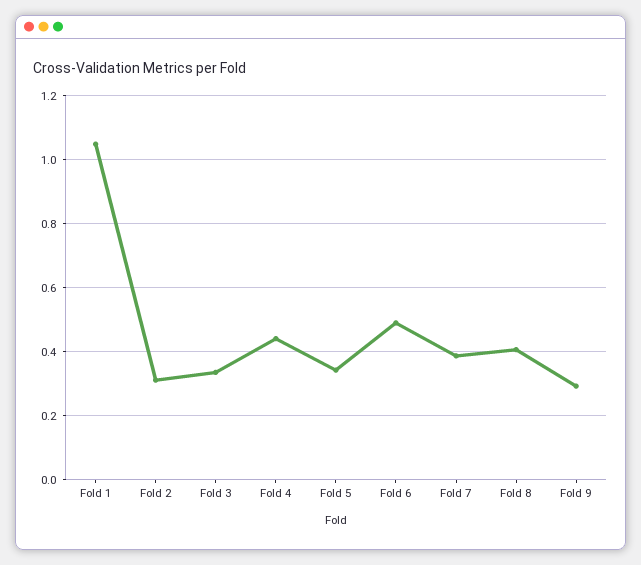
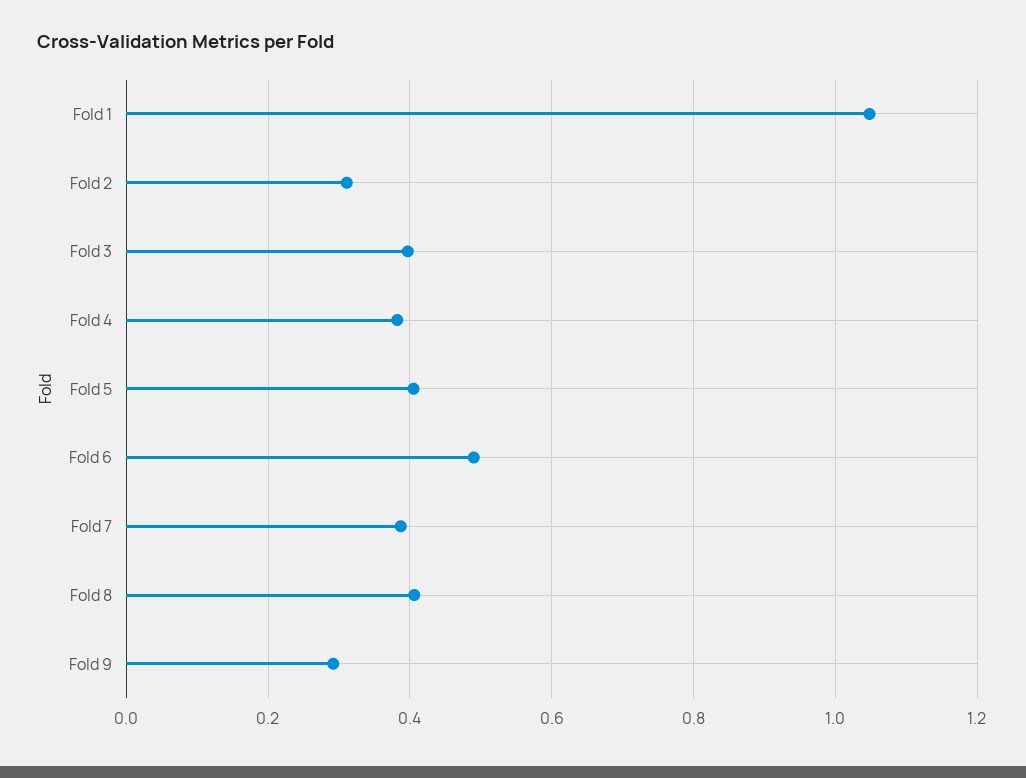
  {
    "Fold 1": 1.04,
    "Fold 2": 0.32,
-   "Fold 3": 0.34,
+   "Fold 3": 0.4,
-   "Fold 4": 0.44,
+   "Fold 4": 0.38,
-   "Fold 5": 0.34,
+   "Fold 5": 0.4,
    "Fold 6": 0.5,
    "Fold 7": 0.38,
    "Fold 8": 0.4,
    "Fold 9": 0.3
  }

